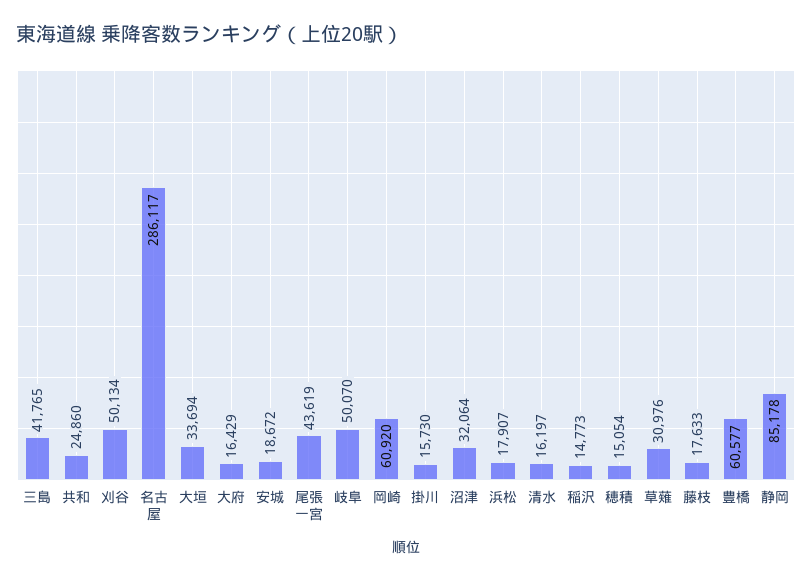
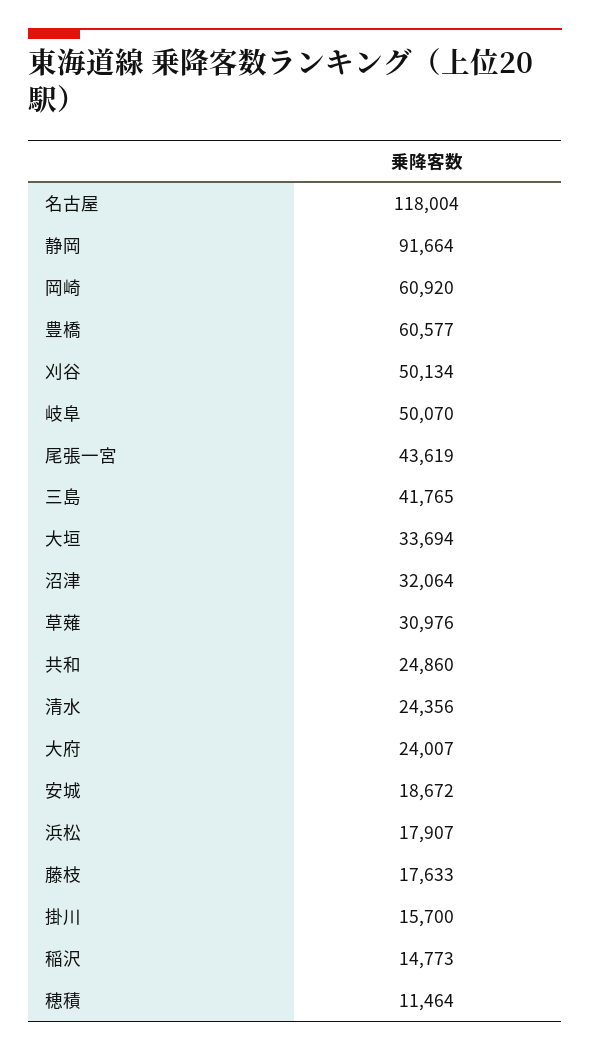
  {
    "三島": 41765,
    "共和": 24860,
    "刈谷": 50134,
-   "名古屋": 286117,
+   "名古屋": 118004,
    "大垣": 33694,
-   "大府": 16429,
+   "大府": 24007,
    "安城": 18672,
    "尾張一宮": 43619,
    "岐阜": 50070,
    "岡崎": 60920,
-   "掛川": 15730,
+   "掛川": 15700,
    "沼津": 32064,
    "浜松": 17907,
-   "清水": 16197,
+   "清水": 24356,
    "稲沢": 14773,
-   "穂積": 15054,
+   "穂積": 11464,
    "草薙": 30976,
    "藤枝": 17633,
    "豊橋": 60577,
-   "静岡": 85178
+   "静岡": 91664
  }

